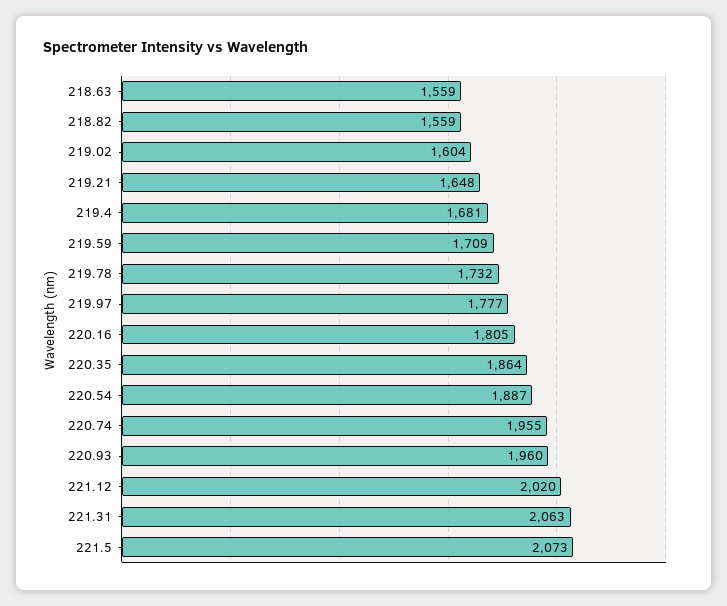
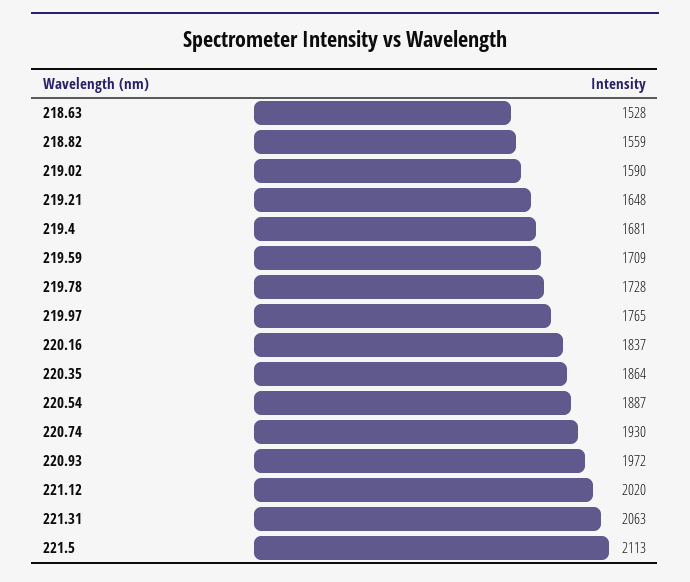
  {
-   "218.63": 1559,
+   "218.63": 1528,
    "218.82": 1559,
-   "219.02": 1604,
+   "219.02": 1590,
    "219.21": 1648,
    "219.4": 1681,
    "219.59": 1709,
-   "219.78": 1732,
+   "219.78": 1728,
-   "219.97": 1777,
+   "219.97": 1765,
-   "220.16": 1805,
+   "220.16": 1837,
    "220.35": 1864,
    "220.54": 1887,
-   "220.74": 1955,
+   "220.74": 1930,
-   "220.93": 1960,
+   "220.93": 1972,
    "221.12": 2020,
    "221.31": 2063,
-   "221.5": 2073
+   "221.5": 2113
  }

